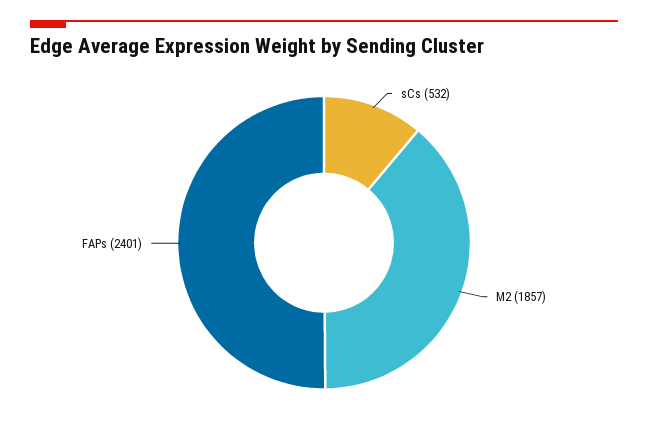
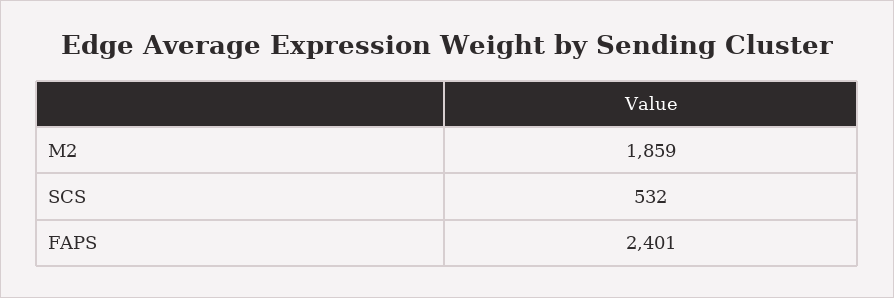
  {
    "sCs": 532,
-   "M2": 1857,
+   "M2": 1859,
    "FAPs": 2401
  }

